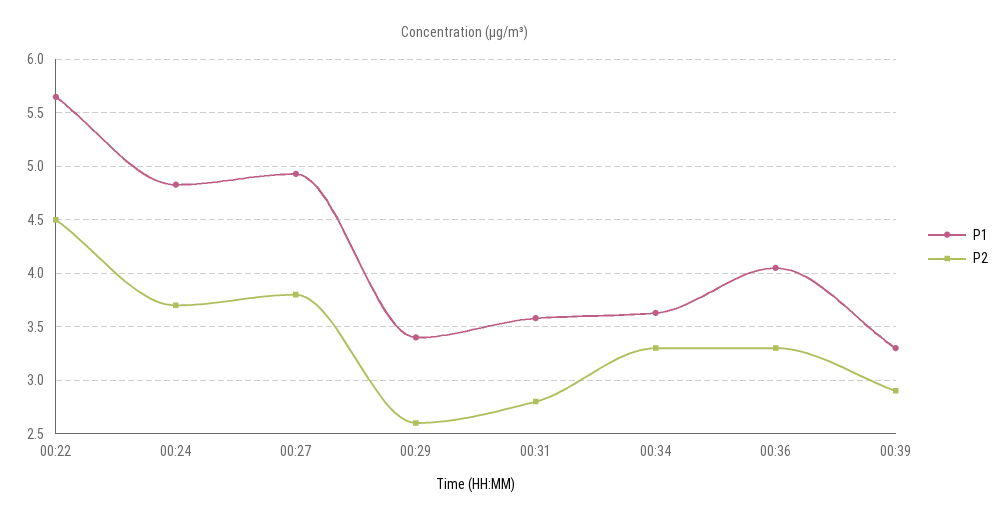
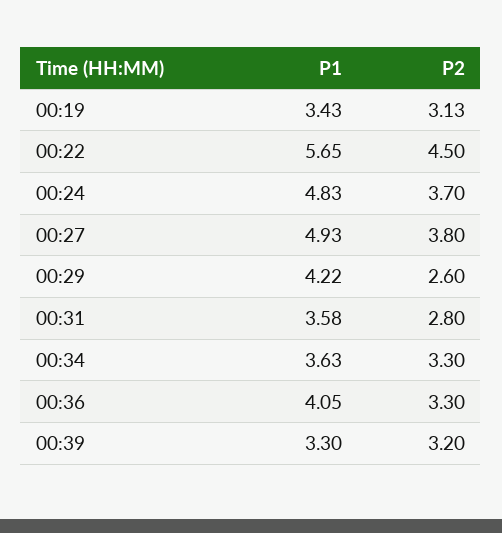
  {
    "P1": {
      "00:22": 5.65,
      "00:24": 4.83,
      "00:27": 4.93,
-     "00:29": 3.4,
+     "00:29": 4.22,
      "00:31": 3.58,
      "00:34": 3.63,
      "00:36": 4.05,
-     "00:39": 3.3
+     "00:39": 3.3,
+     "00:19": 3.43
    },
    "P2": {
      "00:22": 4.5,
      "00:24": 3.7,
      "00:27": 3.8,
      "00:29": 2.6,
      "00:31": 2.8,
      "00:34": 3.3,
      "00:36": 3.3,
-     "00:39": 2.9
+     "00:39": 3.2,
+     "00:19": 3.13
    }
  }

